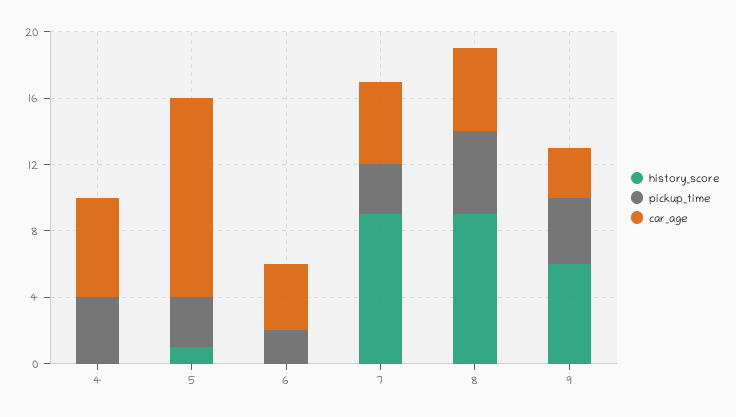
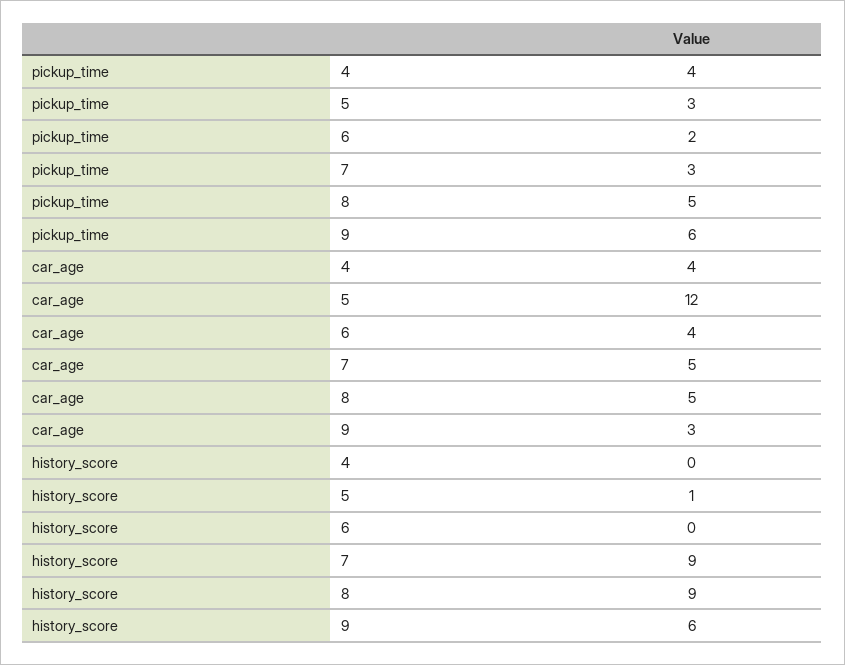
  {
    "history_score": {
      "4": 0,
      "5": 1,
      "6": 0,
      "7": 9,
      "8": 9,
      "9": 6
    },
    "pickup_time": {
      "4": 4,
      "5": 3,
      "6": 2,
      "7": 3,
      "8": 5,
-     "9": 4
+     "9": 6
    },
    "car_age": {
-     "4": 6,
+     "4": 4,
      "5": 12,
      "6": 4,
      "7": 5,
      "8": 5,
      "9": 3
    }
  }

